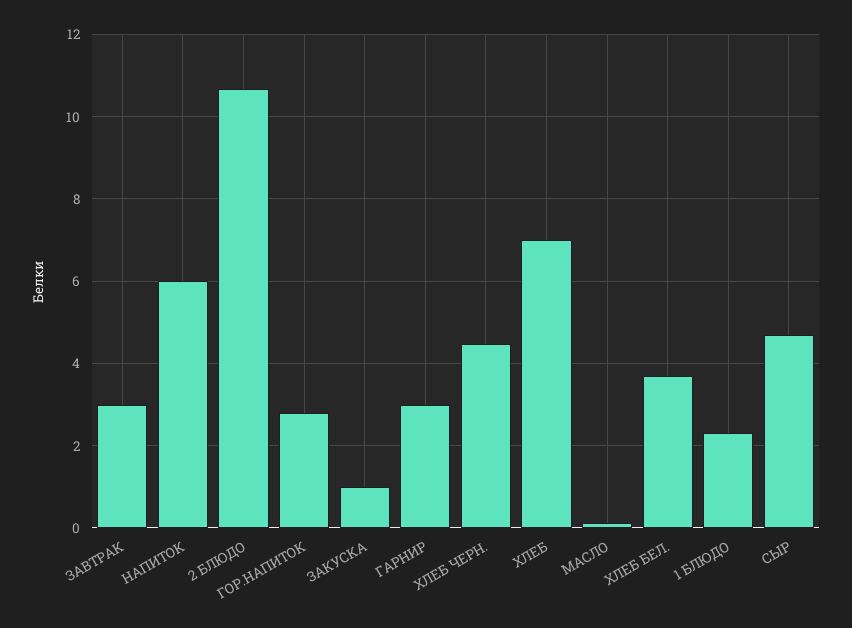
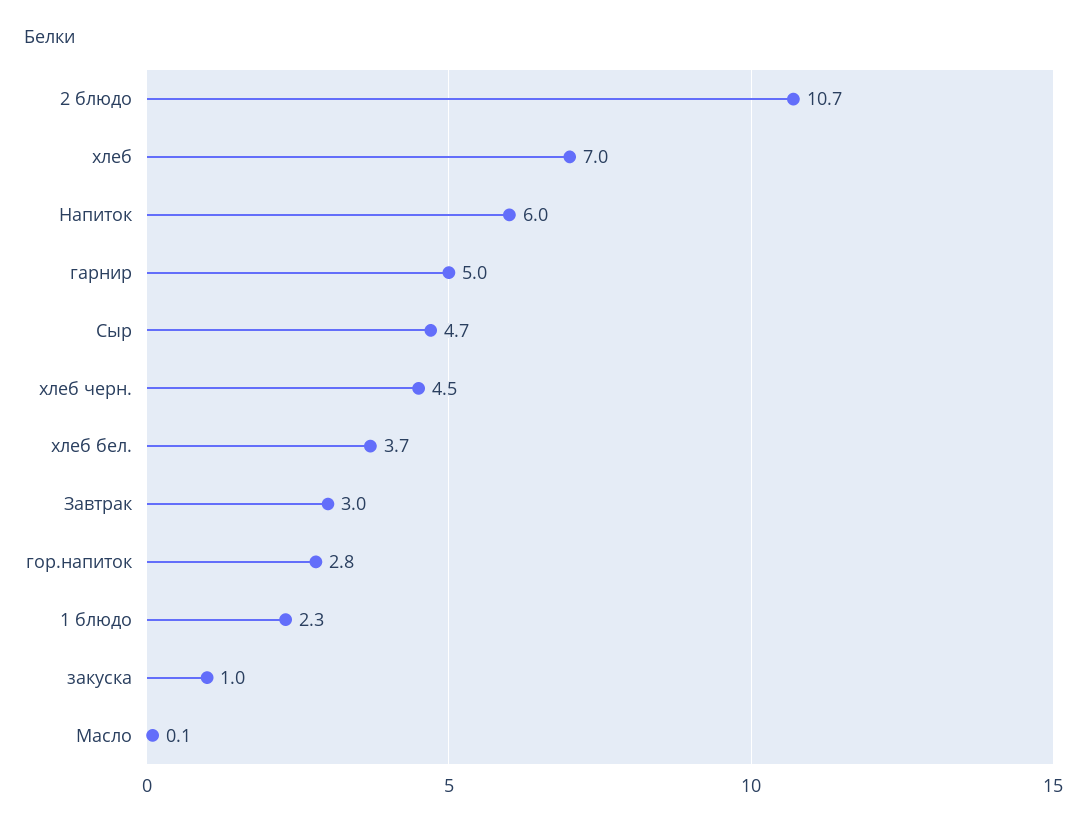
  {
    "ЗАВТРАК": 3,
    "НАПИТОК": 6,
    "2 БЛЮДО": 10.7,
    "ГОР.НАПИТОК": 2.8,
    "ЗАКУСКА": 1,
-   "ГАРНИР": 3,
+   "ГАРНИР": 5,
    "ХЛЕБ ЧЕРН.": 4.5,
    "ХЛЕБ": 7,
    "МАСЛО": 0.1,
    "ХЛЕБ БЕЛ.": 3.7,
    "1 БЛЮДО": 2.3,
    "СЫР": 4.7
  }

